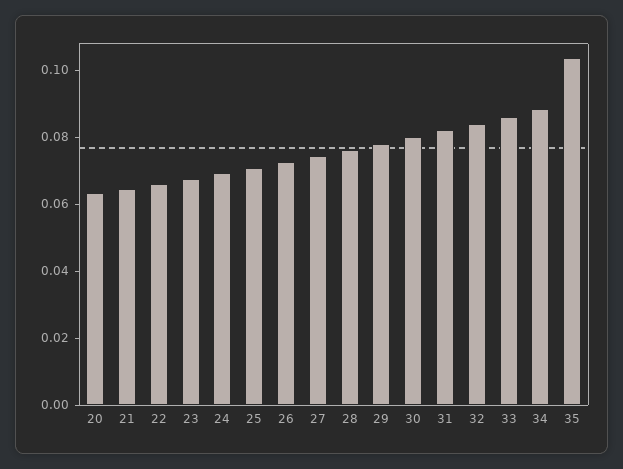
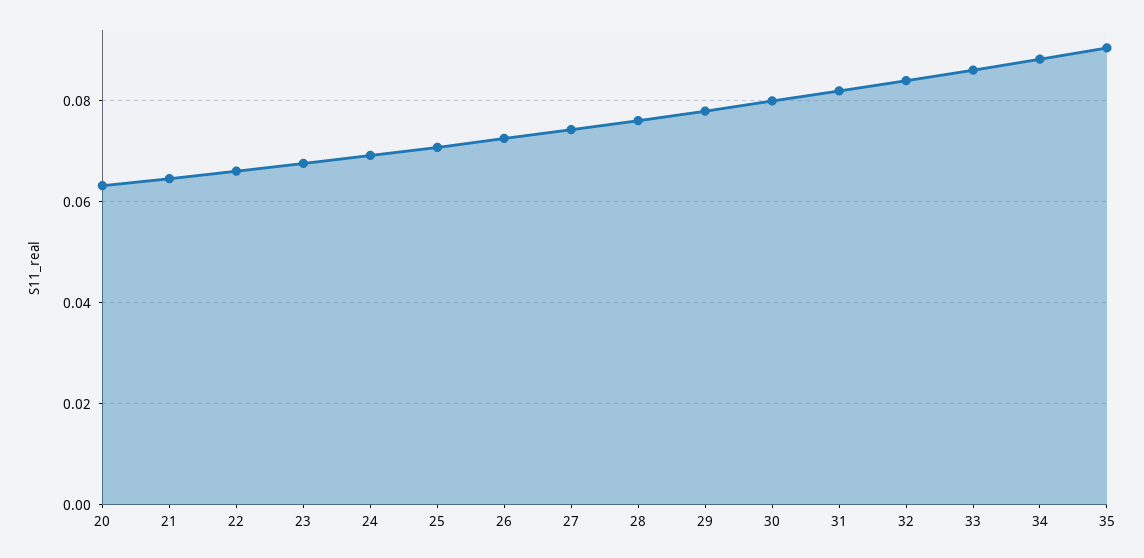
  {
    "20": 0.064,
    "21": 0.064,
    "22": 0.066,
    "23": 0.068,
    "24": 0.07,
    "25": 0.07,
    "26": 0.072,
    "27": 0.074,
    "28": 0.076,
    "29": 0.078,
    "30": 0.08,
    "31": 0.082,
    "32": 0.084,
    "33": 0.086,
    "34": 0.088,
-   "35": 0.105
+   "35": 0.09
  }

